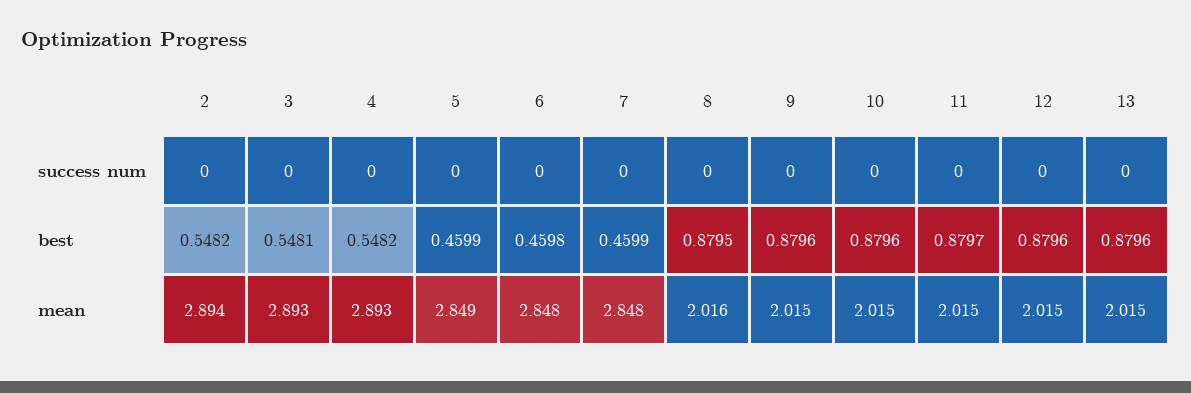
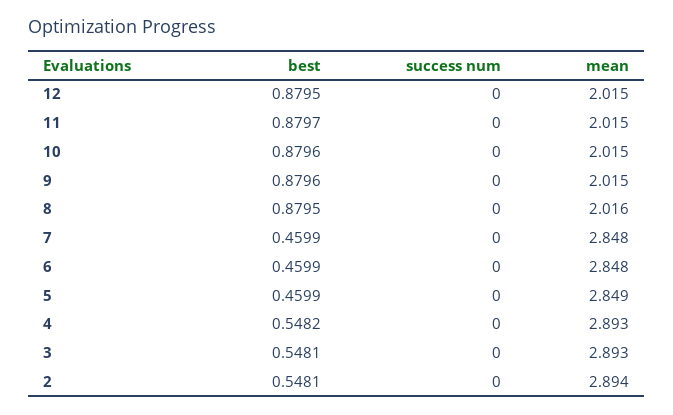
  {
    "2": {
      "success num": 0,
-     "best": 0.5482,
+     "best": 0.5481,
      "mean": 2.894
    },
    "3": {
      "success num": 0,
      "best": 0.5481,
      "mean": 2.893
    },
    "4": {
      "success num": 0,
      "best": 0.5482,
      "mean": 2.893
    },
    "5": {
      "success num": 0,
      "best": 0.4599,
      "mean": 2.849
    },
    "6": {
      "success num": 0,
-     "best": 0.4598,
+     "best": 0.4599,
      "mean": 2.848
    },
    "7": {
      "success num": 0,
      "best": 0.4599,
      "mean": 2.848
    },
    "8": {
      "success num": 0,
      "best": 0.8795,
      "mean": 2.016
    },
    "9": {
      "success num": 0,
      "best": 0.8796,
      "mean": 2.015
    },
    "10": {
      "success num": 0,
      "best": 0.8796,
      "mean": 2.015
    },
    "11": {
      "success num": 0,
      "best": 0.8797,
      "mean": 2.015
    },
    "12": {
      "success num": 0,
-     "best": 0.8796,
+     "best": 0.8795,
      "mean": 2.015
-   },
+   }
-   "13": {
-     "success num": 0,
-     "best": 0.8796,
-     "mean": 2.015
-   }
  }

